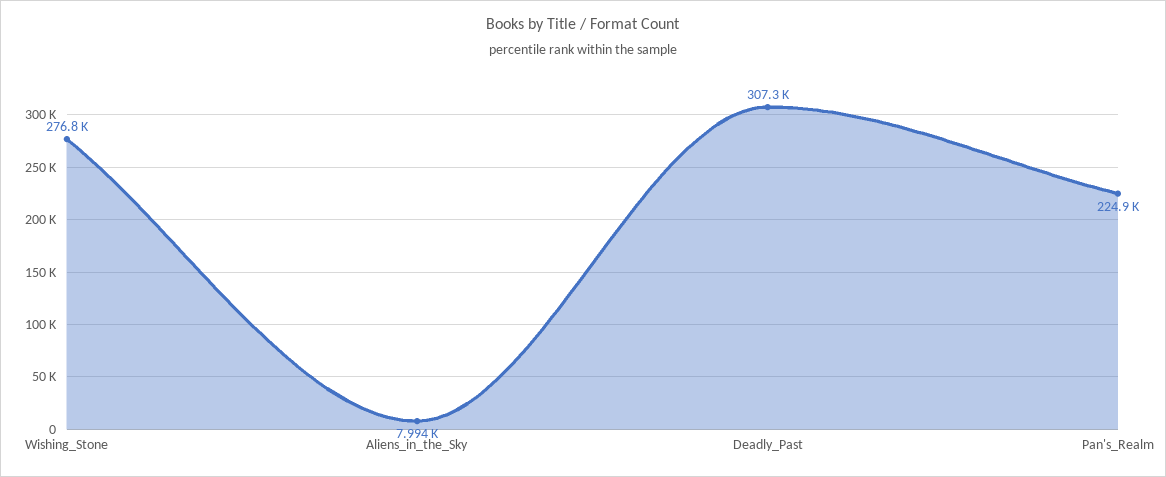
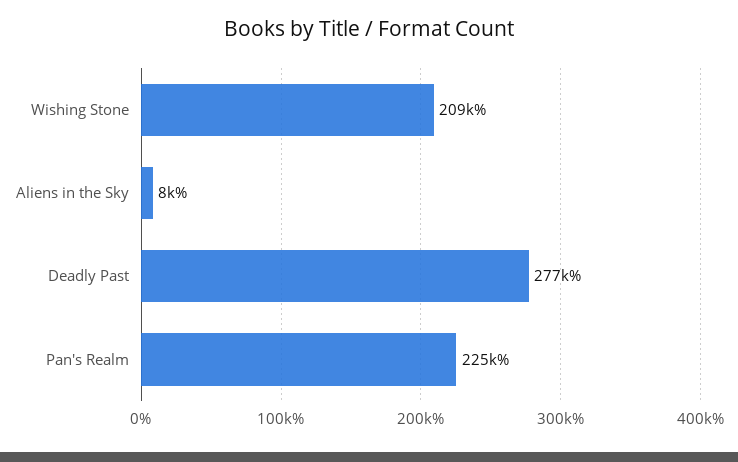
  {
-   "Wishing_Stone": 276800,
+   "Wishing_Stone": 209000,
    "Aliens_in_the_Sky": 7994,
-   "Deadly_Past": 307300,
+   "Deadly_Past": 277000,
    "Pan's_Realm": 224900
  }

